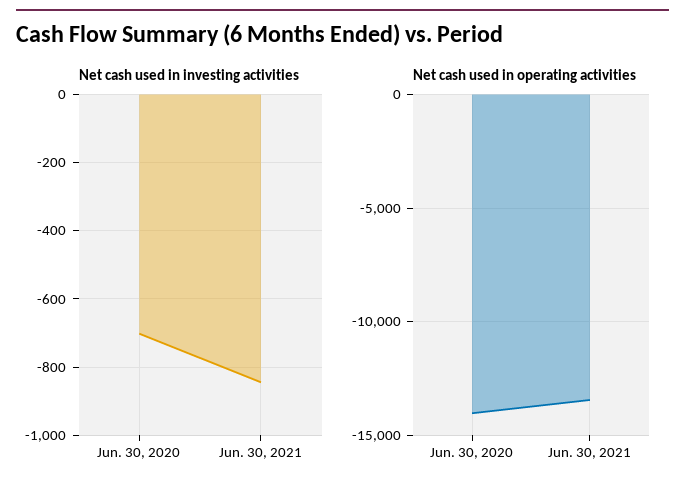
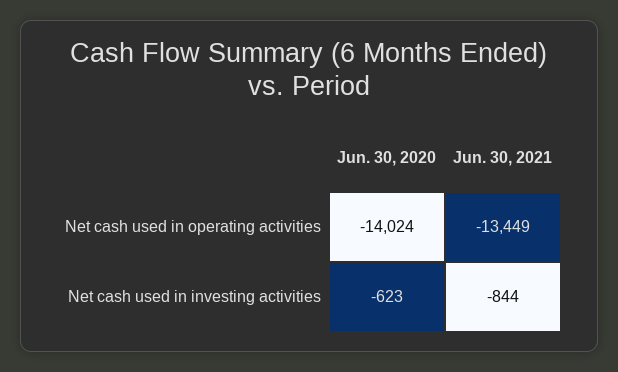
  {
    "Net cash used in investing activities": {
-     "Jun. 30, 2020": -700,
+     "Jun. 30, 2020": -623,
      "Jun. 30, 2021": -844
    },
    "Net cash used in operating activities": {
      "Jun. 30, 2020": -14024,
      "Jun. 30, 2021": -13449
    }
  }

